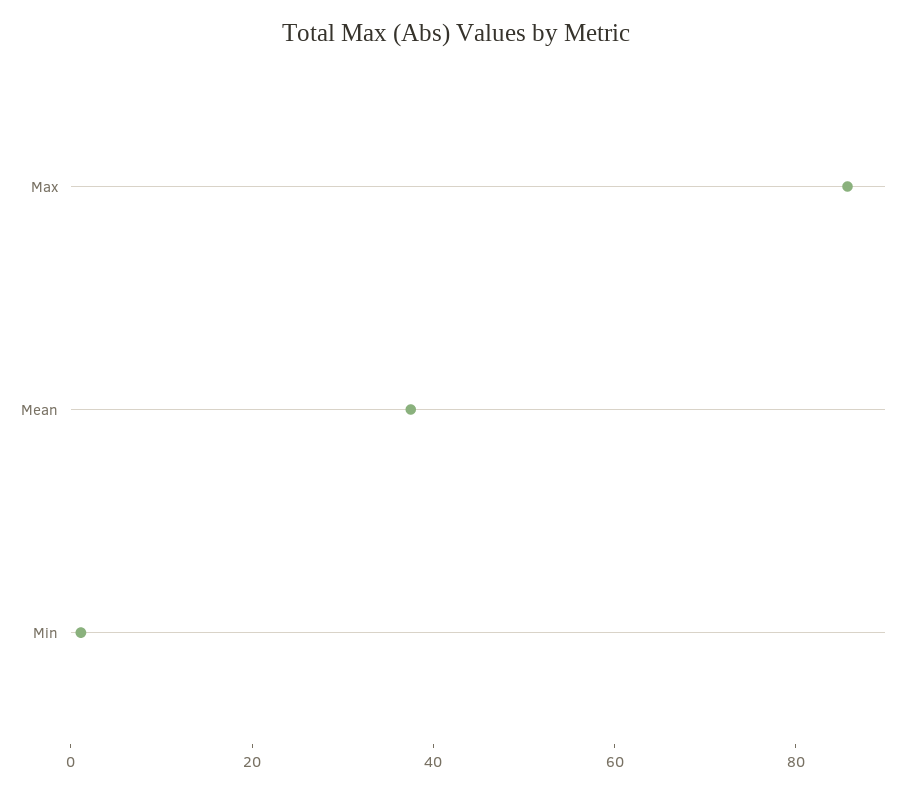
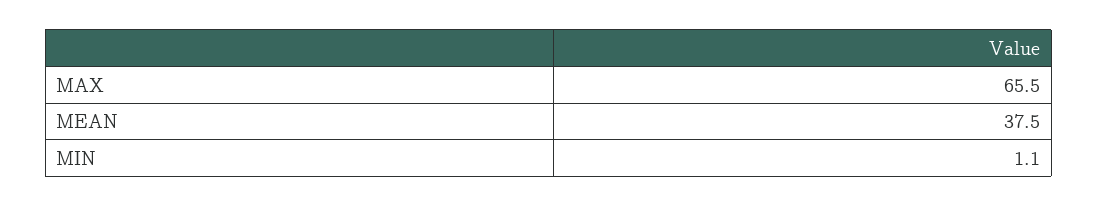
  {
-   "Max": 85,
+   "Max": 65.5,
    "Mean": 37.5,
    "Min": 1.1
  }

